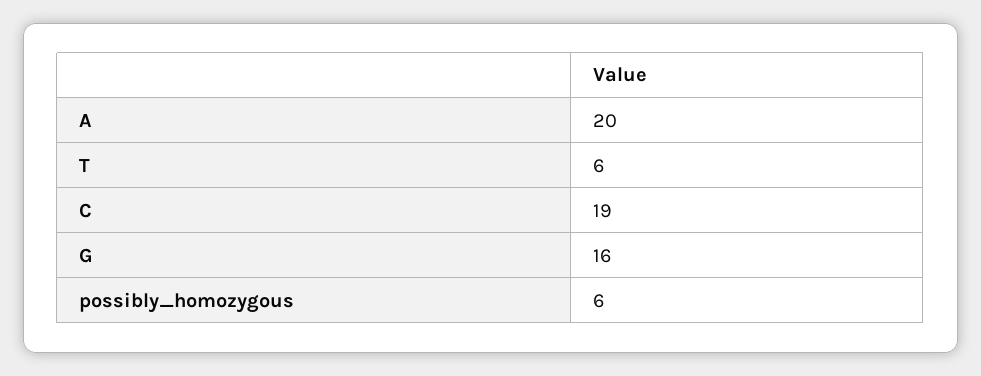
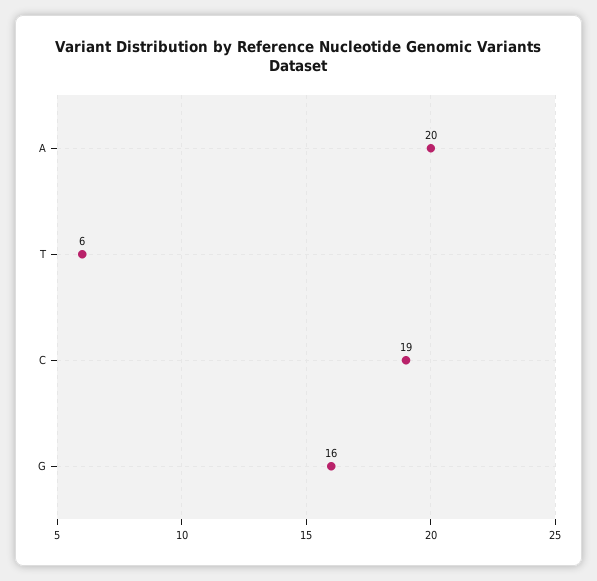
  {
    "A": 20,
    "T": 6,
    "C": 19,
-   "G": 16,
+   "G": 16
-   "possibly_homozygous": 6
  }

